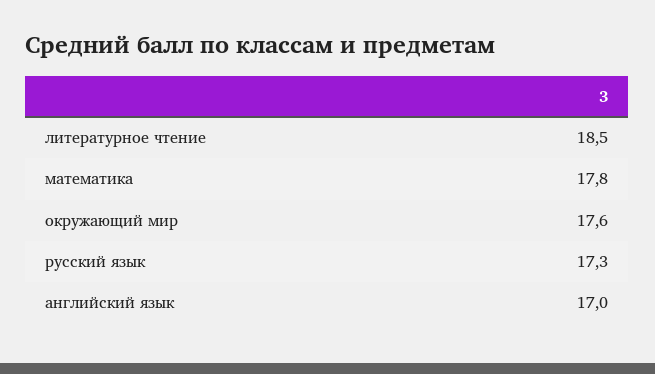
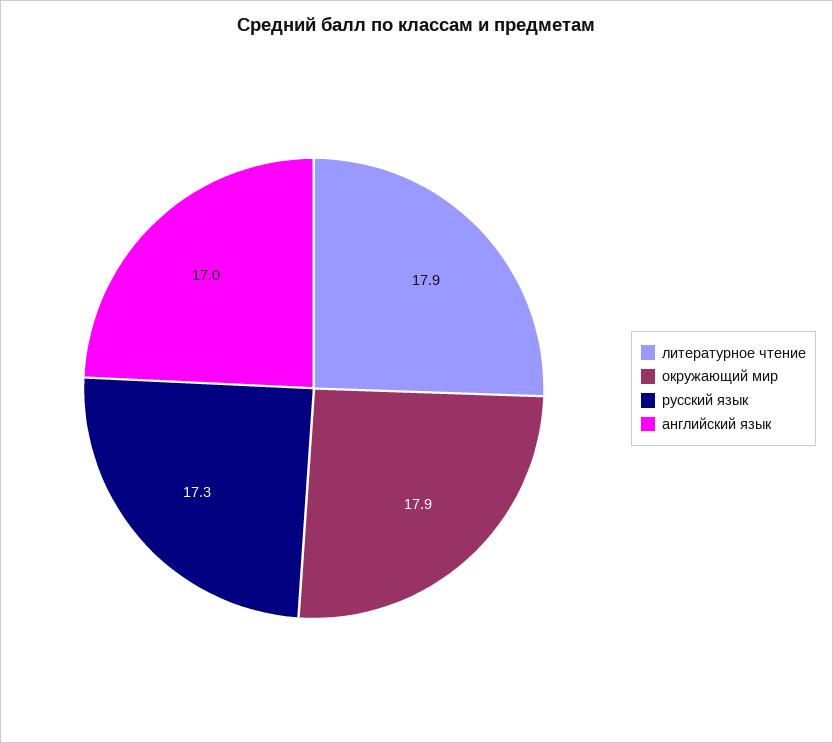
  {
-   "литературное чтение": 18.5,
+   "литературное чтение": 17.9,
-   "математика": 17.8,
-   "окружающий мир": 17.6,
+   "окружающий мир": 17.9,
    "русский язык": 17.3,
    "английский язык": 17
  }

